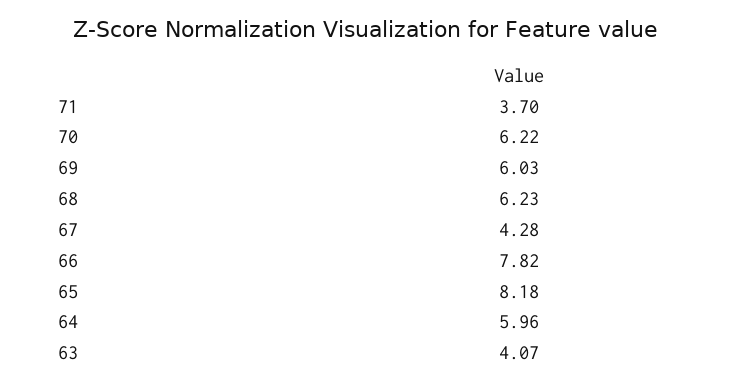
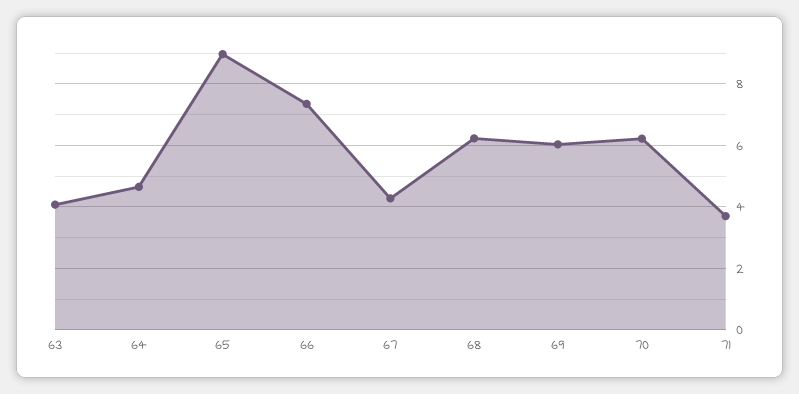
  {
    "71": 3.7,
    "70": 6.22,
    "69": 6.03,
    "68": 6.23,
    "67": 4.28,
-   "66": 7.82,
+   "66": 7.4,
-   "65": 8.18,
+   "65": 9,
-   "64": 5.96,
+   "64": 4.6,
    "63": 4.07
  }

